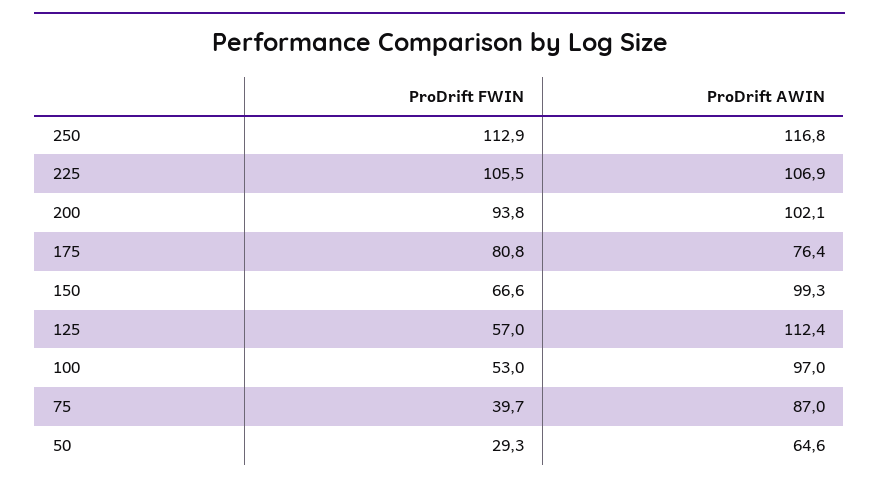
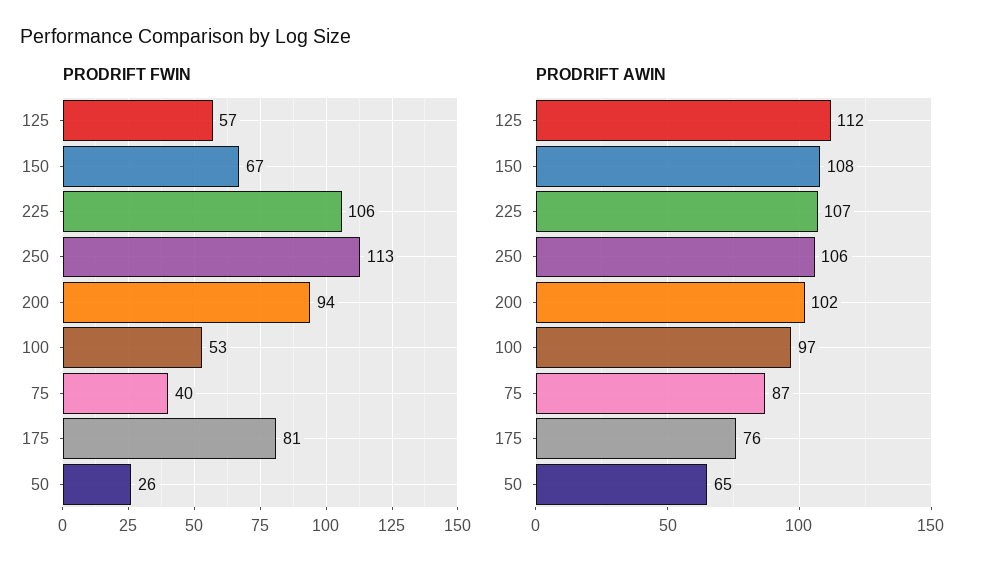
  {
    "ProDrift FWIN": {
      "250": 112.9,
      "225": 105.5,
      "200": 93.8,
      "175": 80.8,
      "150": 66.6,
      "125": 57,
      "100": 53,
      "75": 39.7,
-     "50": 29.3
+     "50": 26
    },
    "ProDrift AWIN": {
-     "250": 116.8,
+     "250": 106,
      "225": 106.9,
      "200": 102.1,
      "175": 76.4,
-     "150": 99.3,
+     "150": 108,
      "125": 112.4,
      "100": 97,
      "75": 87,
      "50": 64.6
    }
  }

